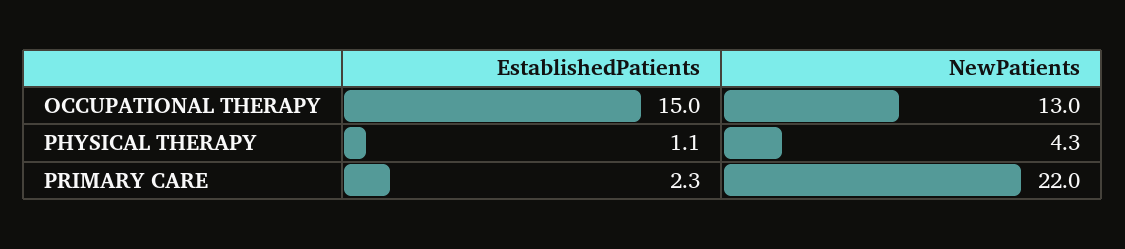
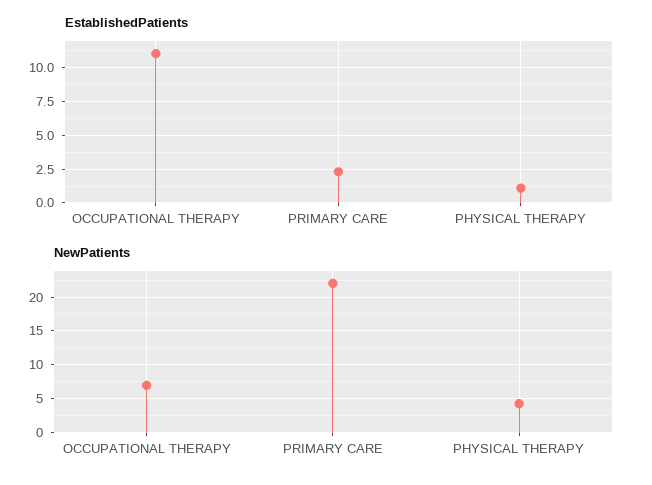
  {
    "EstablishedPatients": {
-     "OCCUPATIONAL THERAPY": 15,
+     "OCCUPATIONAL THERAPY": 11,
      "PHYSICAL THERAPY": 1.1,
      "PRIMARY CARE": 2.3
    },
    "NewPatients": {
-     "OCCUPATIONAL THERAPY": 13,
+     "OCCUPATIONAL THERAPY": 7,
      "PHYSICAL THERAPY": 4.3,
      "PRIMARY CARE": 22
    }
  }

